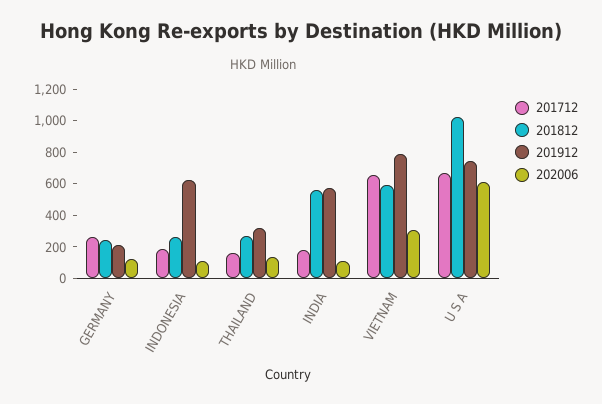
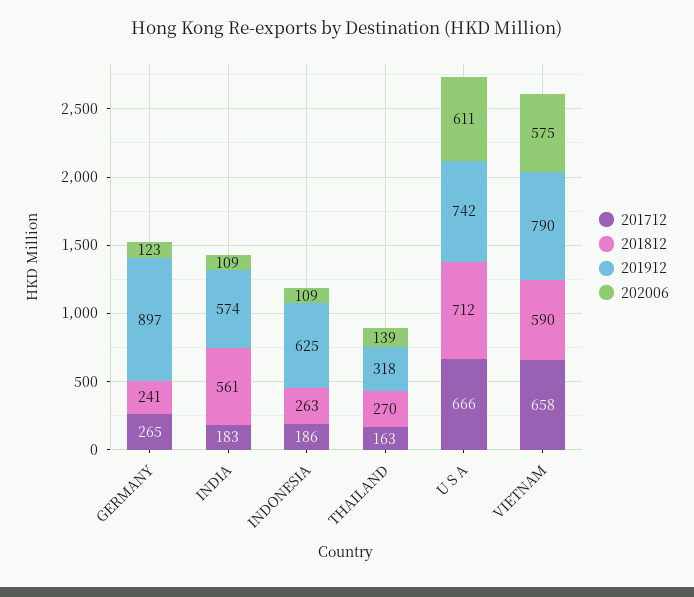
  {
    "201712": {
      "GERMANY": 265,
      "INDONESIA": 186,
      "THAILAND": 163,
      "INDIA": 183,
      "VIETNAM": 658,
      "U S A": 666
    },
    "201812": {
      "GERMANY": 241,
      "INDONESIA": 263,
      "THAILAND": 270,
      "INDIA": 561,
      "VIETNAM": 590,
-     "U S A": 1000
+     "U S A": 712
    },
    "201912": {
-     "GERMANY": 200,
+     "GERMANY": 897,
      "INDONESIA": 625,
      "THAILAND": 318,
      "INDIA": 574,
      "VIETNAM": 790,
      "U S A": 742
    },
    "202006": {
      "GERMANY": 123,
      "INDONESIA": 109,
      "THAILAND": 139,
      "INDIA": 109,
-     "VIETNAM": 300,
+     "VIETNAM": 575,
      "U S A": 611
    }
  }

